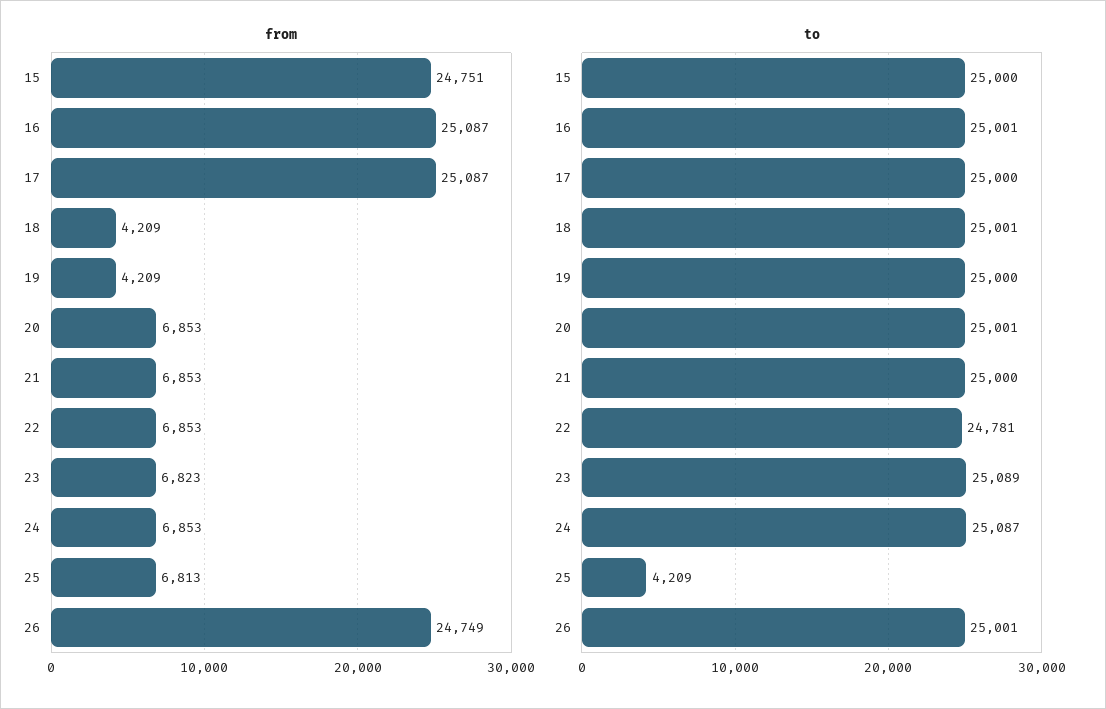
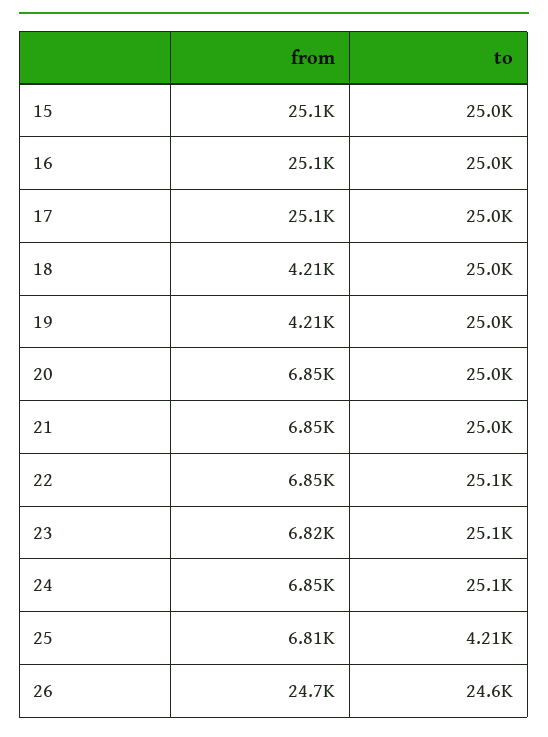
  {
    "from": {
-     "15": 24751,
+     "15": 25100,
      "16": 25087,
      "17": 25087,
      "18": 4209,
      "19": 4209,
      "20": 6853,
      "21": 6853,
      "22": 6853,
      "23": 6823,
      "24": 6853,
      "25": 6813,
      "26": 24749
    },
    "to": {
      "15": 25000,
      "16": 25001,
      "17": 25000,
      "18": 25001,
      "19": 25000,
      "20": 25001,
      "21": 25000,
-     "22": 24781,
+     "22": 25100,
      "23": 25089,
      "24": 25087,
      "25": 4209,
-     "26": 25001
+     "26": 24600
    }
  }

